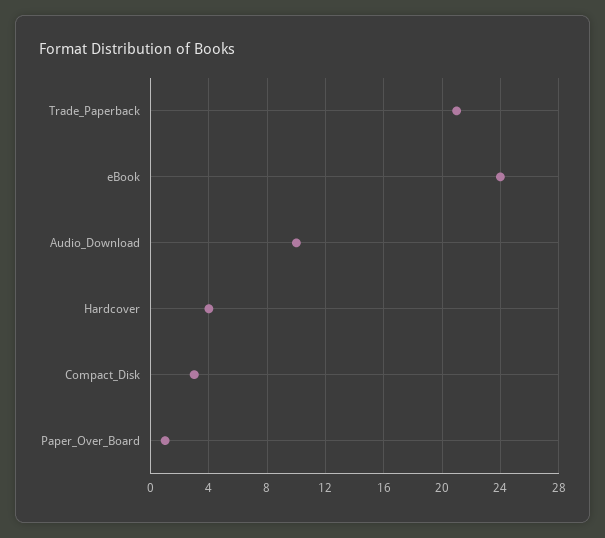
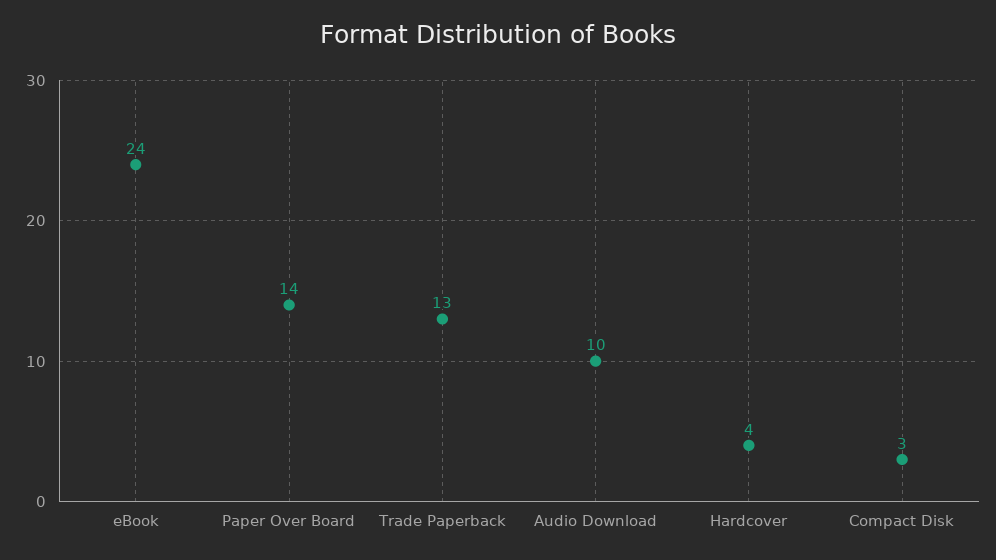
  {
-   "Trade_Paperback": 21,
+   "Trade_Paperback": 13,
    "eBook": 24,
    "Audio_Download": 10,
    "Hardcover": 4,
    "Compact_Disk": 3,
-   "Paper_Over_Board": 1
+   "Paper_Over_Board": 14
  }

